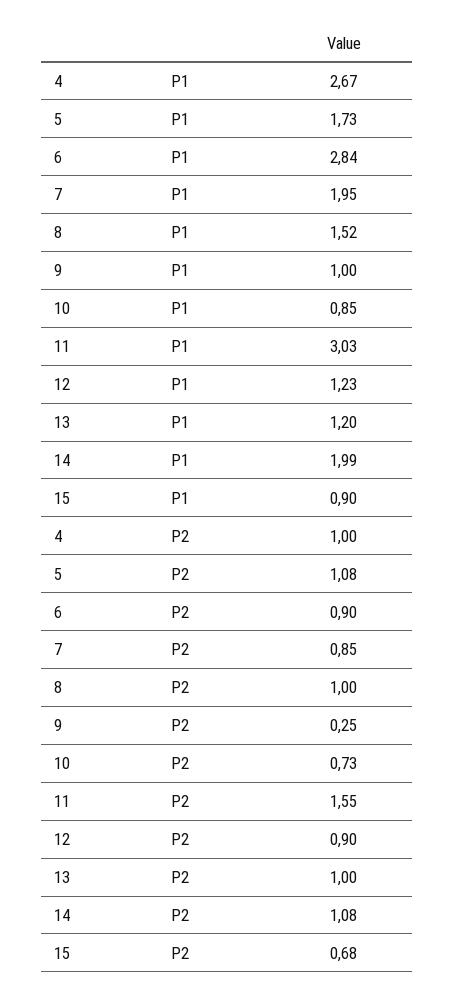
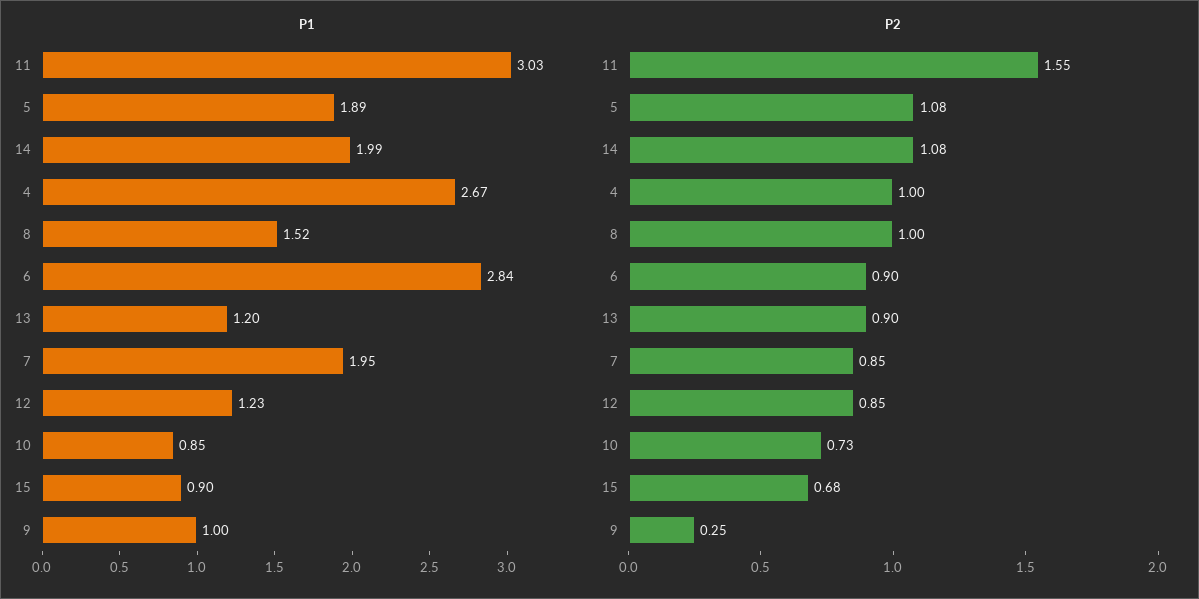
  {
    "P1": {
      "4": 2.67,
-     "5": 1.73,
+     "5": 1.89,
      "6": 2.84,
      "7": 1.95,
      "8": 1.52,
      "9": 1,
      "10": 0.85,
      "11": 3.03,
      "12": 1.23,
      "13": 1.2,
      "14": 1.99,
      "15": 0.9
    },
    "P2": {
      "4": 1,
      "5": 1.08,
      "6": 0.9,
      "7": 0.85,
      "8": 1,
      "9": 0.25,
      "10": 0.73,
      "11": 1.55,
-     "12": 0.9,
+     "12": 0.85,
-     "13": 1,
+     "13": 0.9,
      "14": 1.08,
      "15": 0.68
    }
  }

